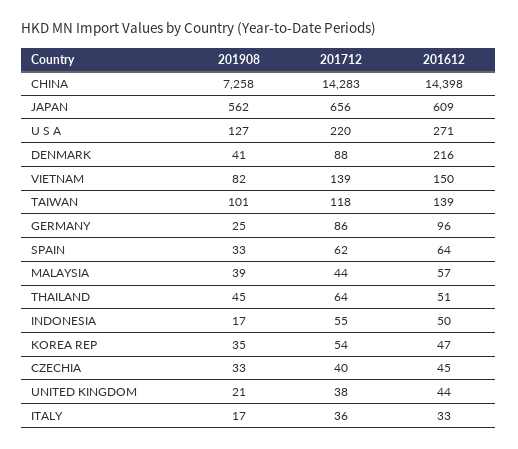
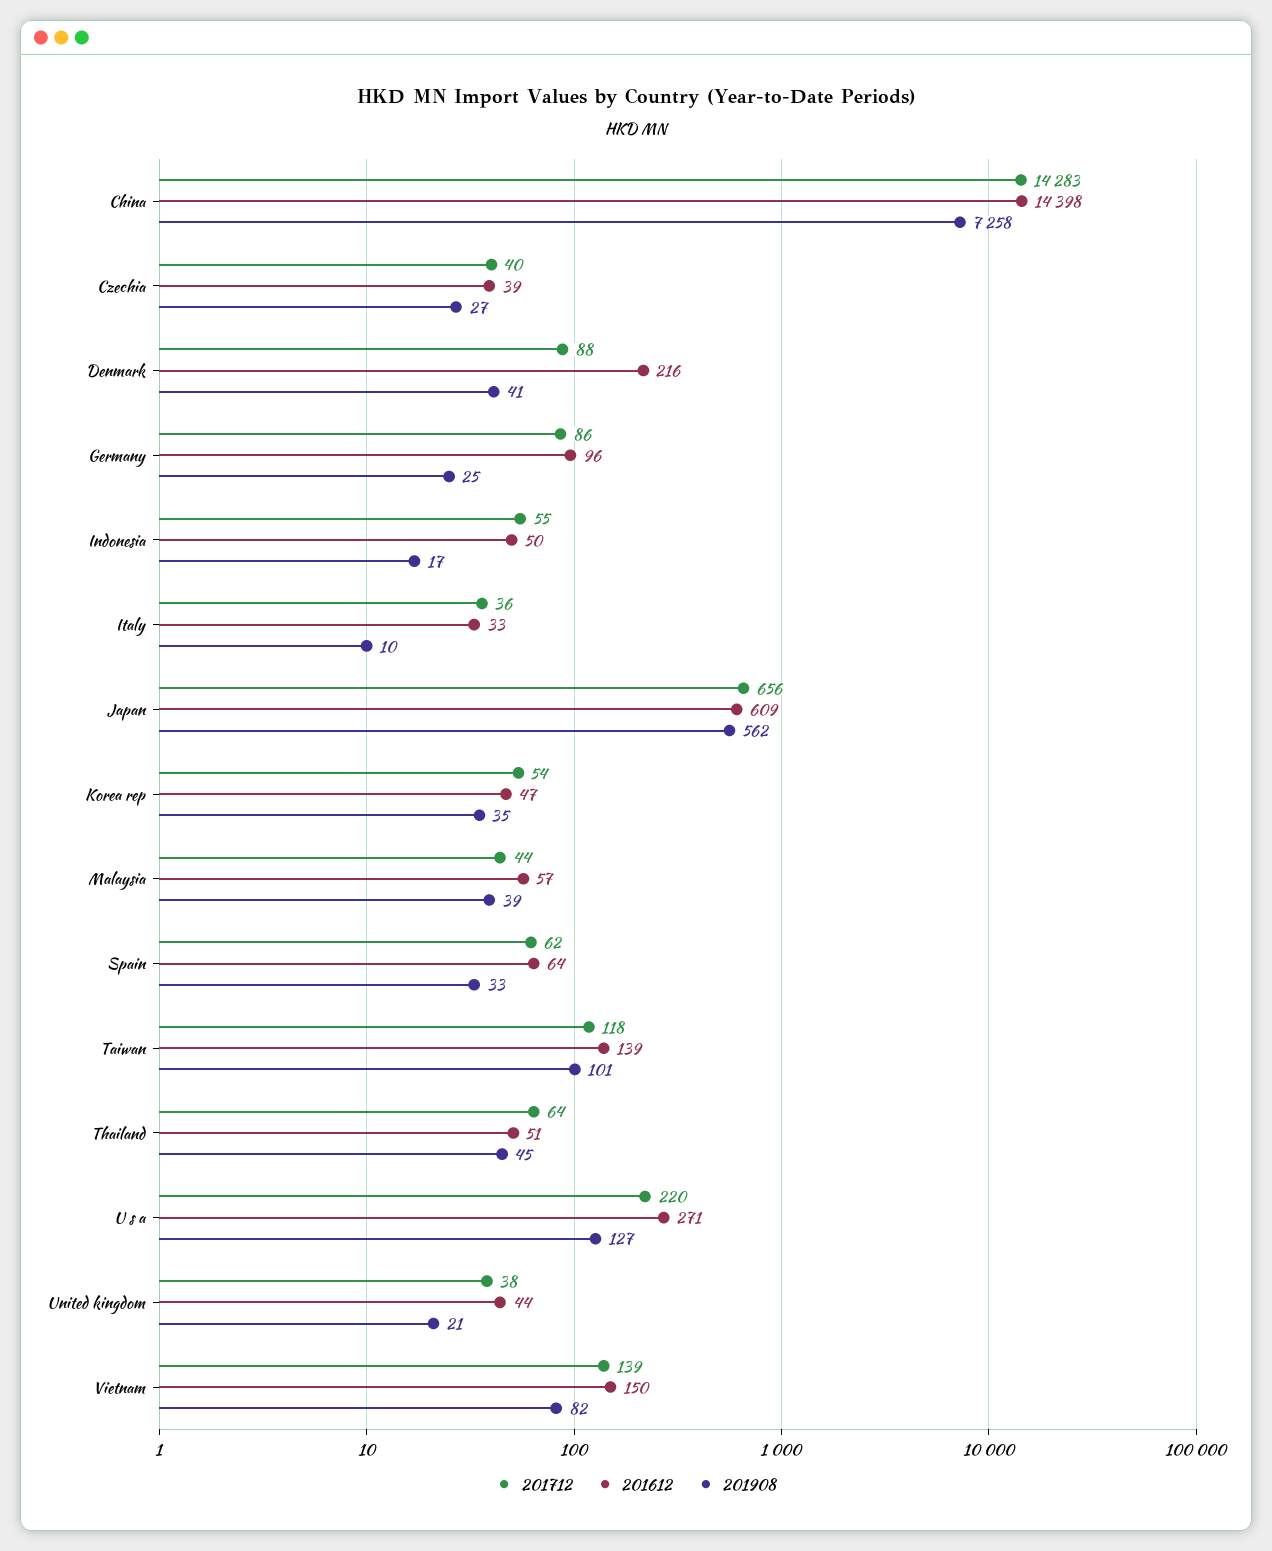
  {
    "201908": {
      "CHINA": 7258,
      "JAPAN": 562,
      "U S A": 127,
      "DENMARK": 41,
      "VIETNAM": 82,
      "TAIWAN": 101,
      "GERMANY": 25,
      "SPAIN": 33,
      "MALAYSIA": 39,
      "THAILAND": 45,
      "INDONESIA": 17,
      "KOREA REP": 35,
-     "CZECHIA": 33,
+     "CZECHIA": 27,
      "UNITED KINGDOM": 21,
-     "ITALY": 17
+     "ITALY": 10
    },
    "201712": {
      "CHINA": 14283,
      "JAPAN": 656,
      "U S A": 220,
      "DENMARK": 88,
      "VIETNAM": 139,
      "TAIWAN": 118,
      "GERMANY": 86,
      "SPAIN": 62,
      "MALAYSIA": 44,
      "THAILAND": 64,
      "INDONESIA": 55,
      "KOREA REP": 54,
      "CZECHIA": 40,
      "UNITED KINGDOM": 38,
      "ITALY": 36
    },
    "201612": {
      "CHINA": 14398,
      "JAPAN": 609,
      "U S A": 271,
      "DENMARK": 216,
      "VIETNAM": 150,
      "TAIWAN": 139,
      "GERMANY": 96,
      "SPAIN": 64,
      "MALAYSIA": 57,
      "THAILAND": 51,
      "INDONESIA": 50,
      "KOREA REP": 47,
-     "CZECHIA": 45,
+     "CZECHIA": 39,
      "UNITED KINGDOM": 44,
      "ITALY": 33
    }
  }

